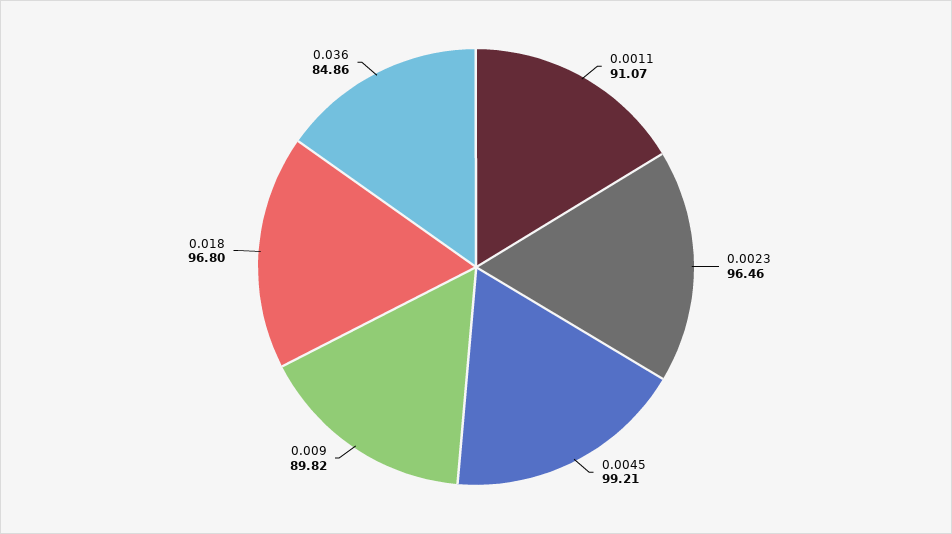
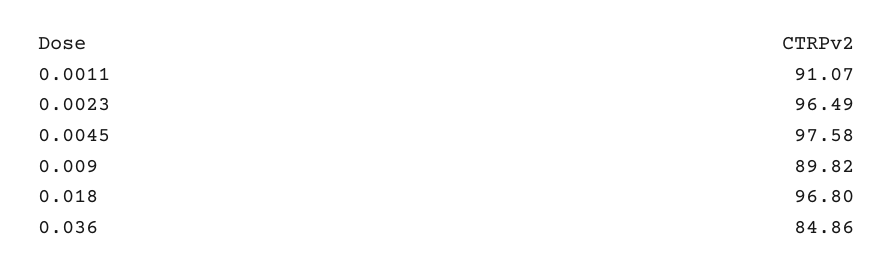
  {
    "0.0011": 91.07,
-   "0.0023": 96.46,
+   "0.0023": 96.49,
-   "0.0045": 99.21,
+   "0.0045": 97.58,
    "0.009": 89.82,
    "0.018": 96.8,
    "0.036": 84.86
  }

